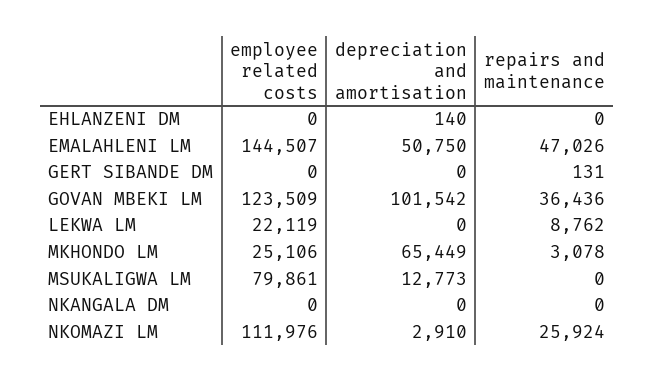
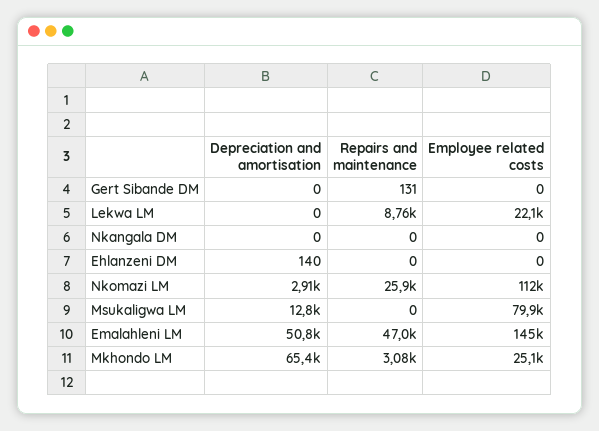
  {
    "employee related costs": {
      "EHLANZENI DM": 0,
      "EMALAHLENI LM": 144507,
      "GERT SIBANDE DM": 0,
-     "GOVAN MBEKI LM": 123509,
      "LEKWA LM": 22119,
      "MKHONDO LM": 25106,
      "MSUKALIGWA LM": 79861,
      "NKANGALA DM": 0,
      "NKOMAZI LM": 111976
    },
    "depreciation and amortisation": {
      "EHLANZENI DM": 140,
      "EMALAHLENI LM": 50750,
      "GERT SIBANDE DM": 0,
-     "GOVAN MBEKI LM": 101542,
      "LEKWA LM": 0,
      "MKHONDO LM": 65449,
      "MSUKALIGWA LM": 12773,
      "NKANGALA DM": 0,
      "NKOMAZI LM": 2910
    },
    "repairs and maintenance": {
      "EHLANZENI DM": 0,
      "EMALAHLENI LM": 47026,
      "GERT SIBANDE DM": 131,
-     "GOVAN MBEKI LM": 36436,
      "LEKWA LM": 8762,
      "MKHONDO LM": 3078,
      "MSUKALIGWA LM": 0,
      "NKANGALA DM": 0,
      "NKOMAZI LM": 25924
    }
  }

